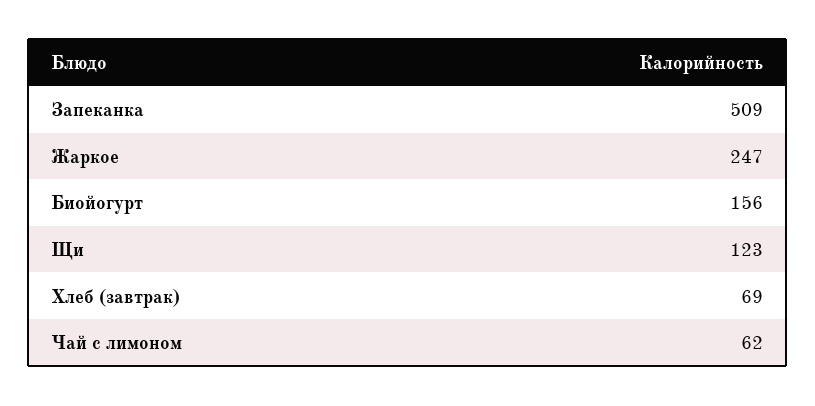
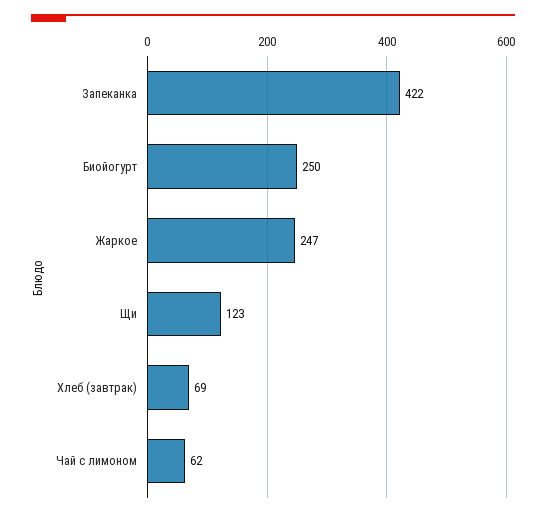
  {
-   "Запеканка": 509,
+   "Запеканка": 422,
    "Жаркое": 247,
-   "Биойогурт": 156,
+   "Биойогурт": 250,
    "Щи": 123,
    "Хлеб (завтрак)": 69,
    "Чай с лимоном": 62
  }

